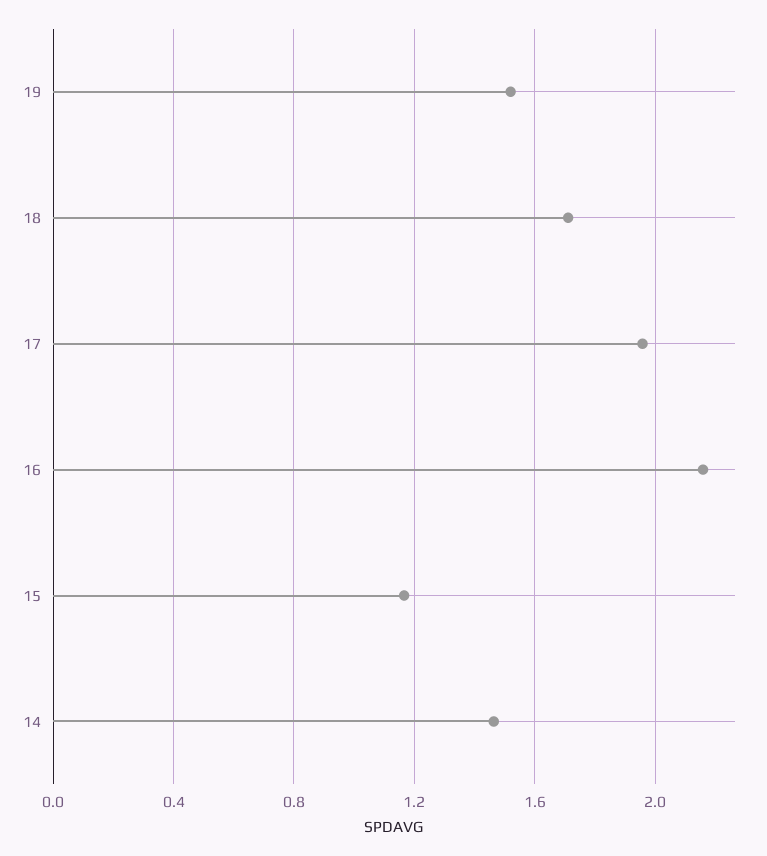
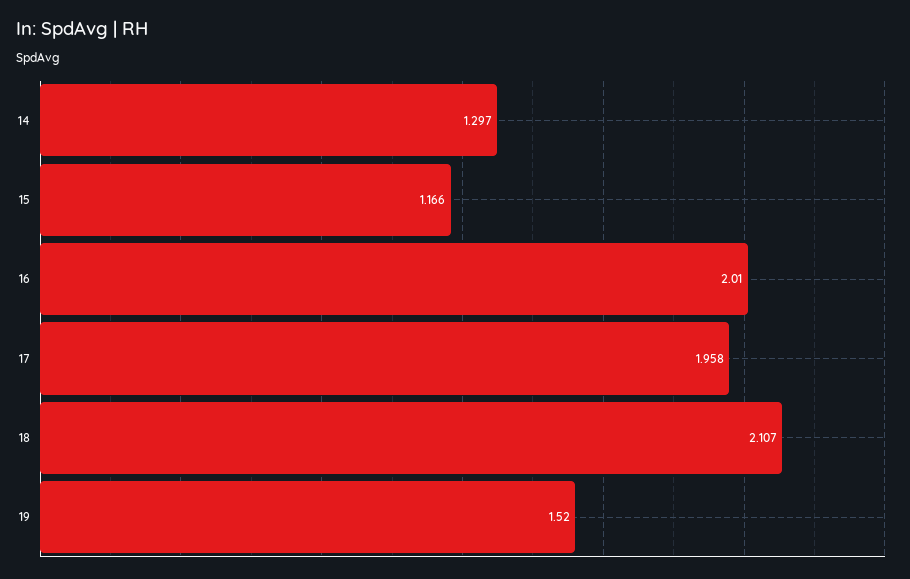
  {
    "19": 1.52,
-   "18": 1.7,
+   "18": 2.107,
    "17": 1.958,
-   "16": 2.15,
+   "16": 2.01,
    "15": 1.166,
-   "14": 1.45
+   "14": 1.297
  }

